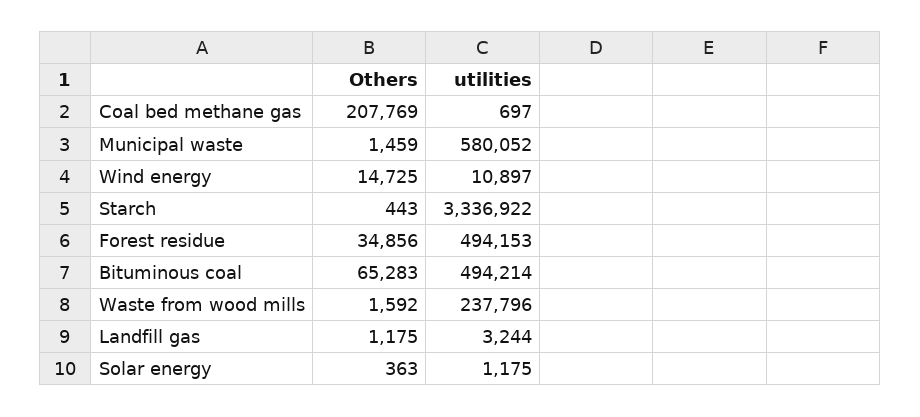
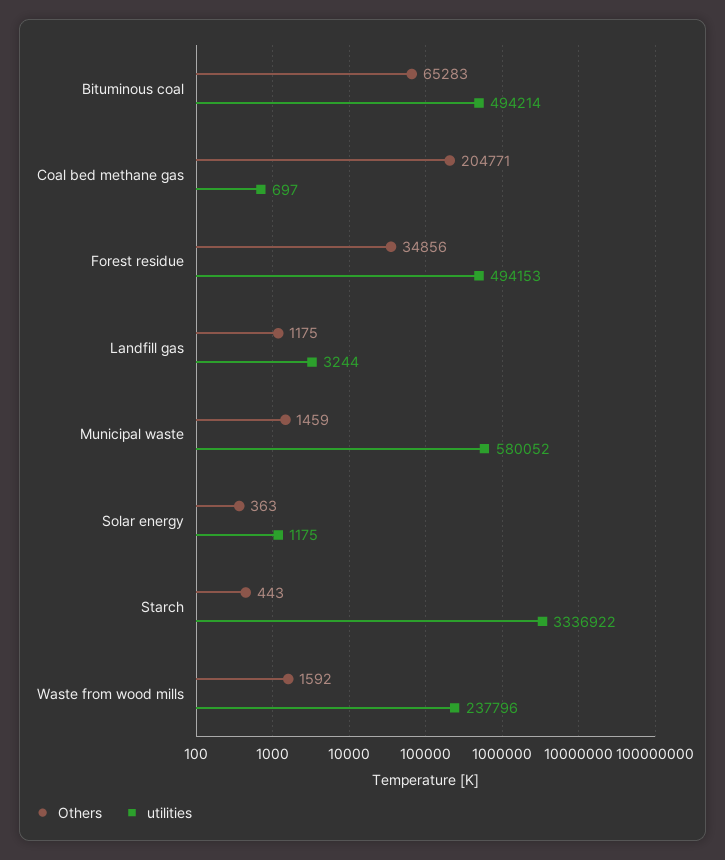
  {
    "Others": {
-     "Coal bed methane gas": 207769,
+     "Coal bed methane gas": 204771,
      "Municipal waste": 1459,
-     "Wind energy": 14725,
      "Starch": 443,
      "Forest residue": 34856,
      "Bituminous coal": 65283,
      "Waste from wood mills": 1592,
      "Landfill gas": 1175,
      "Solar energy": 363
    },
    "utilities": {
      "Coal bed methane gas": 697,
      "Municipal waste": 580052,
-     "Wind energy": 10897,
      "Starch": 3336922,
      "Forest residue": 494153,
      "Bituminous coal": 494214,
      "Waste from wood mills": 237796,
      "Landfill gas": 3244,
      "Solar energy": 1175
    }
  }

